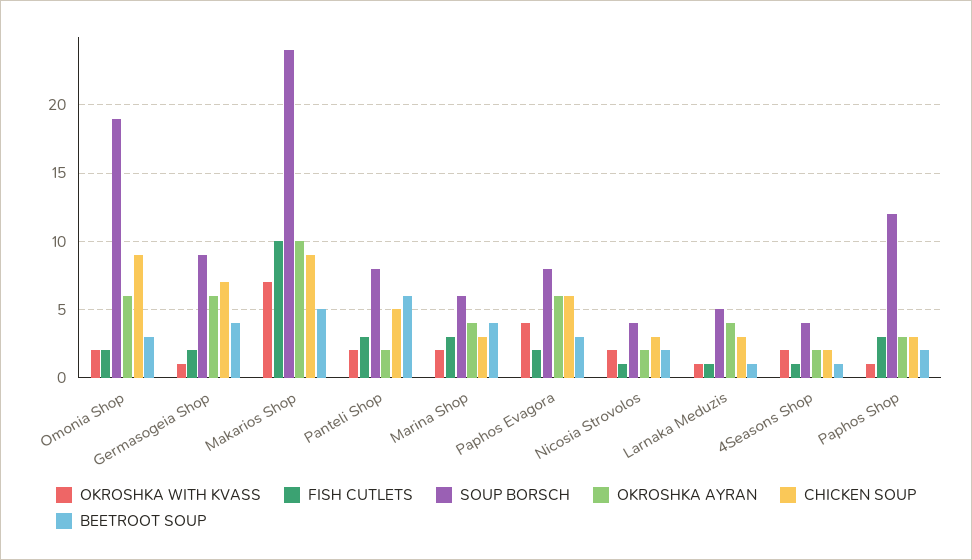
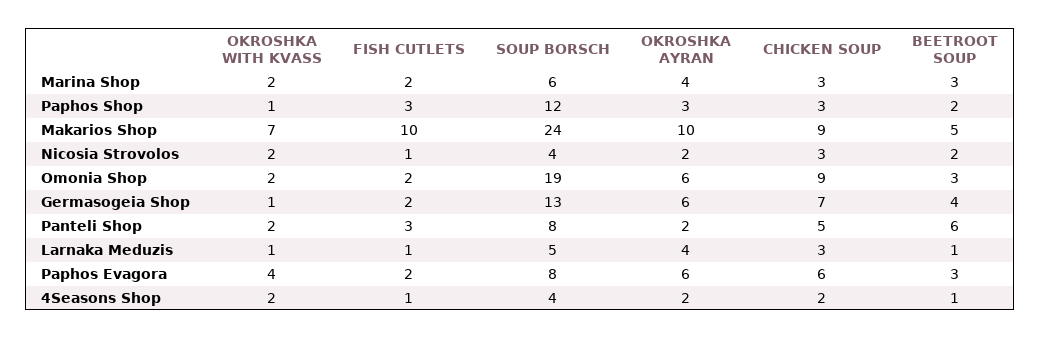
  {
    "OKROSHKA WITH KVASS": {
      "Omonia Shop": 2,
      "Germasogeia Shop": 1,
      "Makarios Shop": 7,
      "Panteli Shop": 2,
      "Marina Shop": 2,
      "Paphos Evagora": 4,
      "Nicosia Strovolos": 2,
      "Larnaka Meduzis": 1,
      "4Seasons Shop": 2,
      "Paphos Shop": 1
    },
    "FISH CUTLETS": {
      "Omonia Shop": 2,
      "Germasogeia Shop": 2,
      "Makarios Shop": 10,
      "Panteli Shop": 3,
-     "Marina Shop": 3,
+     "Marina Shop": 2,
      "Paphos Evagora": 2,
      "Nicosia Strovolos": 1,
      "Larnaka Meduzis": 1,
      "4Seasons Shop": 1,
      "Paphos Shop": 3
    },
    "SOUP BORSCH": {
      "Omonia Shop": 19,
-     "Germasogeia Shop": 9,
+     "Germasogeia Shop": 13,
      "Makarios Shop": 24,
      "Panteli Shop": 8,
      "Marina Shop": 6,
      "Paphos Evagora": 8,
      "Nicosia Strovolos": 4,
      "Larnaka Meduzis": 5,
      "4Seasons Shop": 4,
      "Paphos Shop": 12
    },
    "OKROSHKA AYRAN": {
      "Omonia Shop": 6,
      "Germasogeia Shop": 6,
      "Makarios Shop": 10,
      "Panteli Shop": 2,
      "Marina Shop": 4,
      "Paphos Evagora": 6,
      "Nicosia Strovolos": 2,
      "Larnaka Meduzis": 4,
      "4Seasons Shop": 2,
      "Paphos Shop": 3
    },
    "CHICKEN SOUP": {
      "Omonia Shop": 9,
      "Germasogeia Shop": 7,
      "Makarios Shop": 9,
      "Panteli Shop": 5,
      "Marina Shop": 3,
      "Paphos Evagora": 6,
      "Nicosia Strovolos": 3,
      "Larnaka Meduzis": 3,
      "4Seasons Shop": 2,
      "Paphos Shop": 3
    },
    "BEETROOT SOUP": {
      "Omonia Shop": 3,
      "Germasogeia Shop": 4,
      "Makarios Shop": 5,
      "Panteli Shop": 6,
-     "Marina Shop": 4,
+     "Marina Shop": 3,
      "Paphos Evagora": 3,
      "Nicosia Strovolos": 2,
      "Larnaka Meduzis": 1,
      "4Seasons Shop": 1,
      "Paphos Shop": 2
    }
  }

